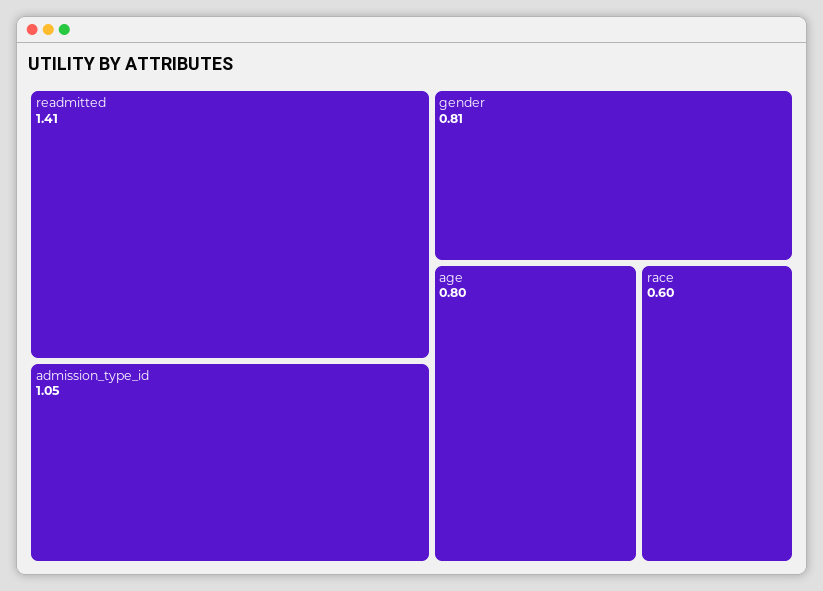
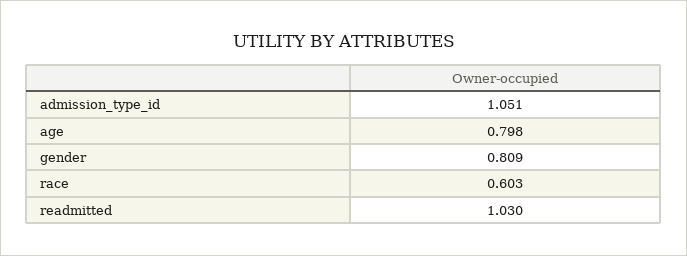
  {
-   "readmitted": 1.41,
+   "readmitted": 1.03,
    "admission_type_id": 1.051,
    "gender": 0.809,
    "age": 0.798,
    "race": 0.603
  }

